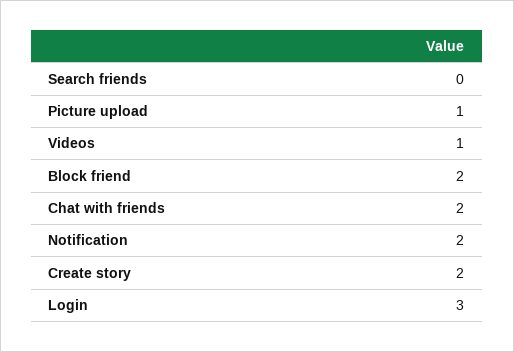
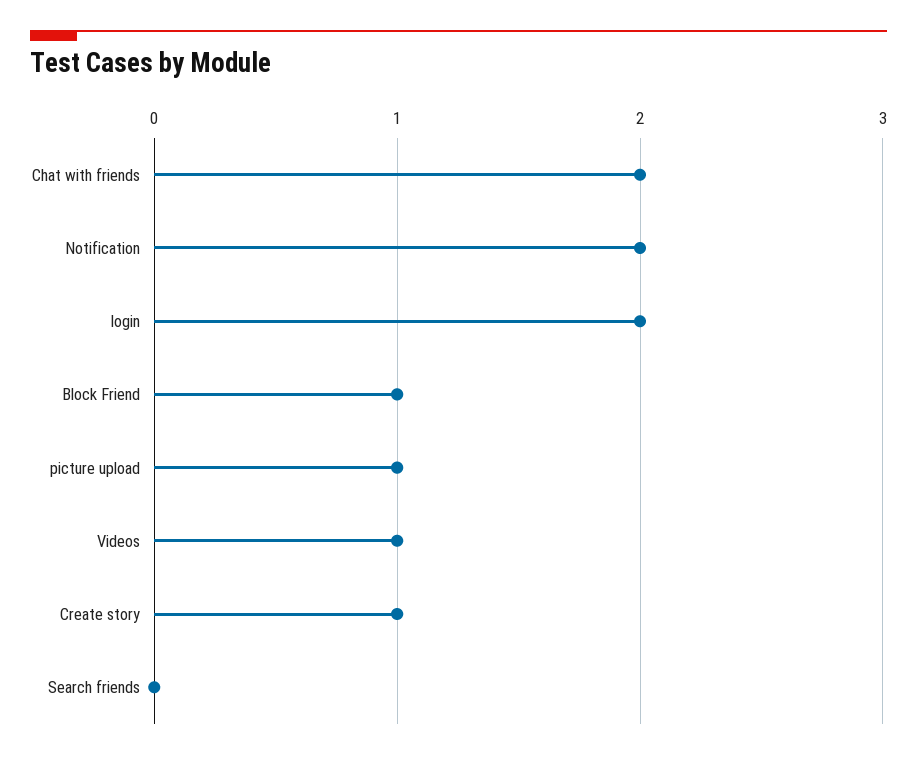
  {
    "Search friends": 0,
    "Picture upload": 1,
    "Videos": 1,
-   "Block friend": 2,
+   "Block friend": 1,
    "Chat with friends": 2,
    "Notification": 2,
-   "Create story": 2,
+   "Create story": 1,
-   "Login": 3
+   "Login": 2
  }

